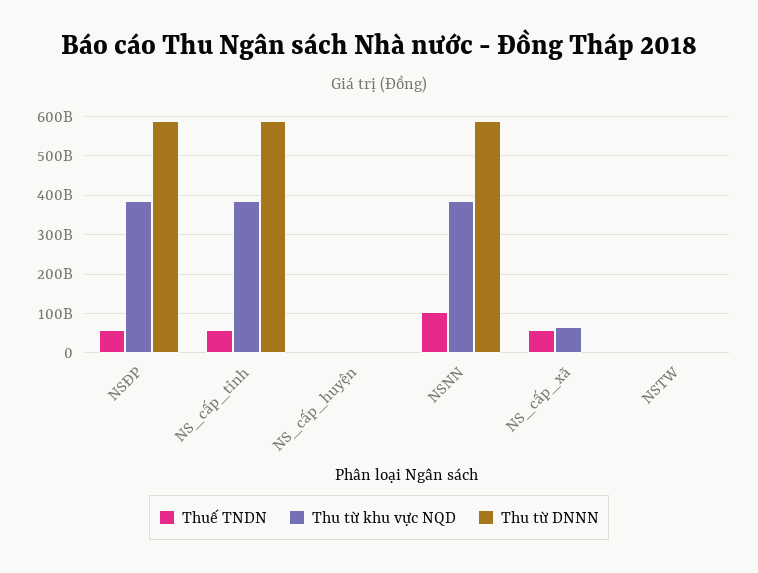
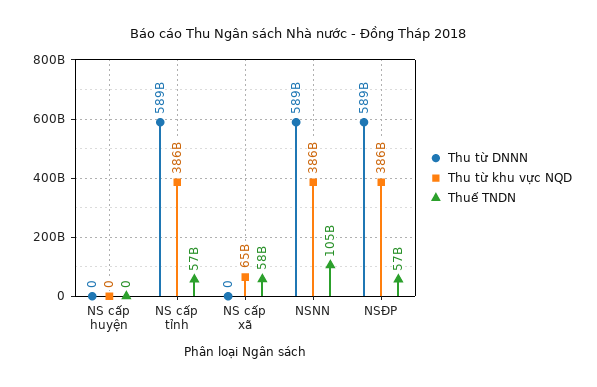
  {
    "Thuế TNDN": {
      "NSĐP": 57000000000,
      "NS_cấp_tỉnh": 57000000000,
      "NS_cấp_huyện": 0,
      "NSNN": 105000000000,
-     "NS_cấp_xã": 58000000000,
+     "NS_cấp_xã": 58000000000
-     "NSTW": 0
    },
    "Thu từ khu vực NQD": {
      "NSĐP": 386000000000,
      "NS_cấp_tỉnh": 386000000000,
      "NS_cấp_huyện": 0,
      "NSNN": 386000000000,
-     "NS_cấp_xã": 65000000000,
+     "NS_cấp_xã": 65000000000
-     "NSTW": 0
    },
    "Thu từ DNNN": {
      "NSĐP": 589000000000,
      "NS_cấp_tỉnh": 589000000000,
      "NS_cấp_huyện": 0,
      "NSNN": 589000000000,
-     "NS_cấp_xã": 0,
+     "NS_cấp_xã": 0
-     "NSTW": 0
    }
  }

